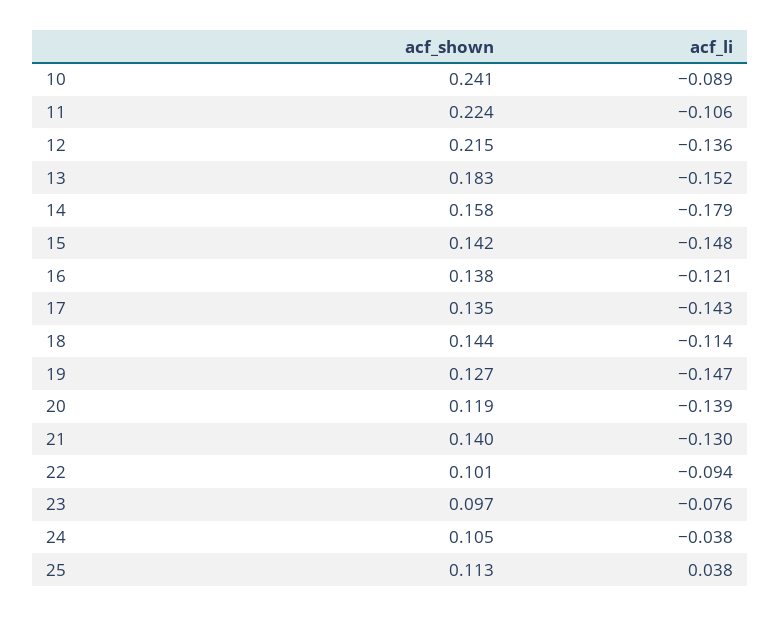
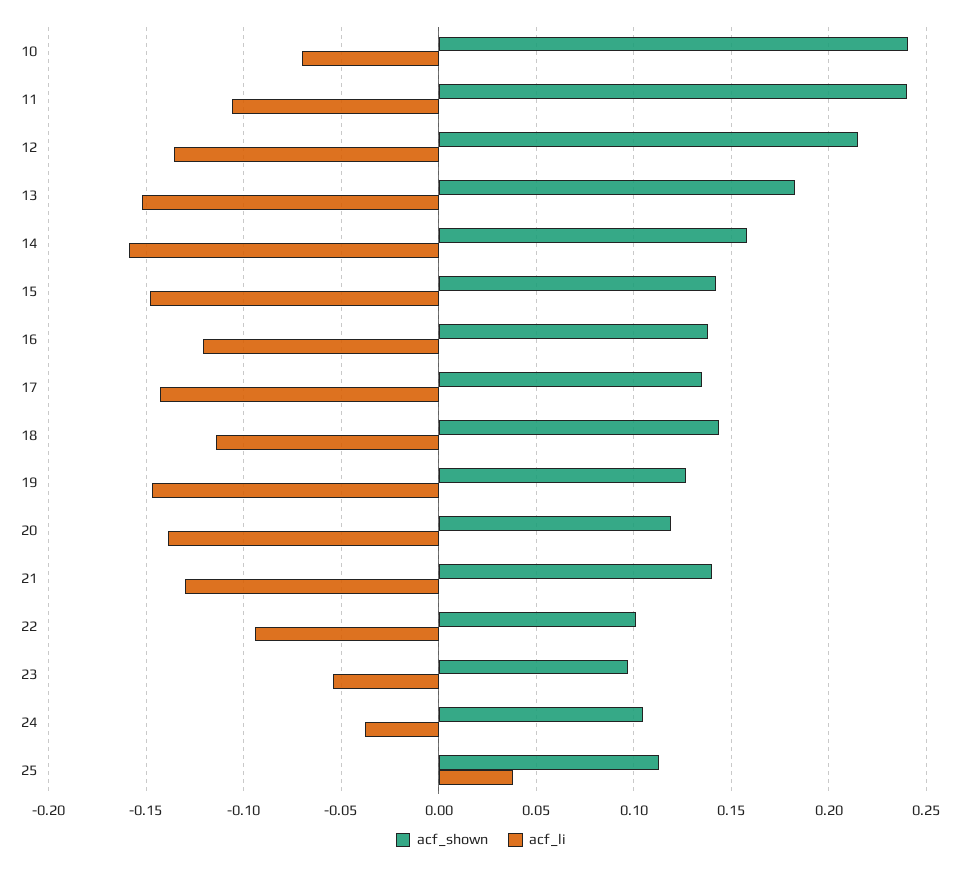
  {
    "acf_shown": {
      "10": 0.241,
-     "11": 0.224,
+     "11": 0.24,
      "12": 0.215,
      "13": 0.183,
      "14": 0.158,
      "15": 0.142,
      "16": 0.138,
      "17": 0.135,
      "18": 0.144,
      "19": 0.127,
      "20": 0.119,
      "21": 0.14,
      "22": 0.101,
      "23": 0.097,
      "24": 0.105,
      "25": 0.113
    },
    "acf_li": {
-     "10": -0.089,
+     "10": -0.07,
      "11": -0.106,
      "12": -0.136,
      "13": -0.152,
-     "14": -0.179,
+     "14": -0.16,
      "15": -0.148,
      "16": -0.121,
      "17": -0.143,
      "18": -0.114,
      "19": -0.147,
      "20": -0.139,
      "21": -0.13,
      "22": -0.094,
-     "23": -0.076,
+     "23": -0.055,
      "24": -0.038,
      "25": 0.038
    }
  }

